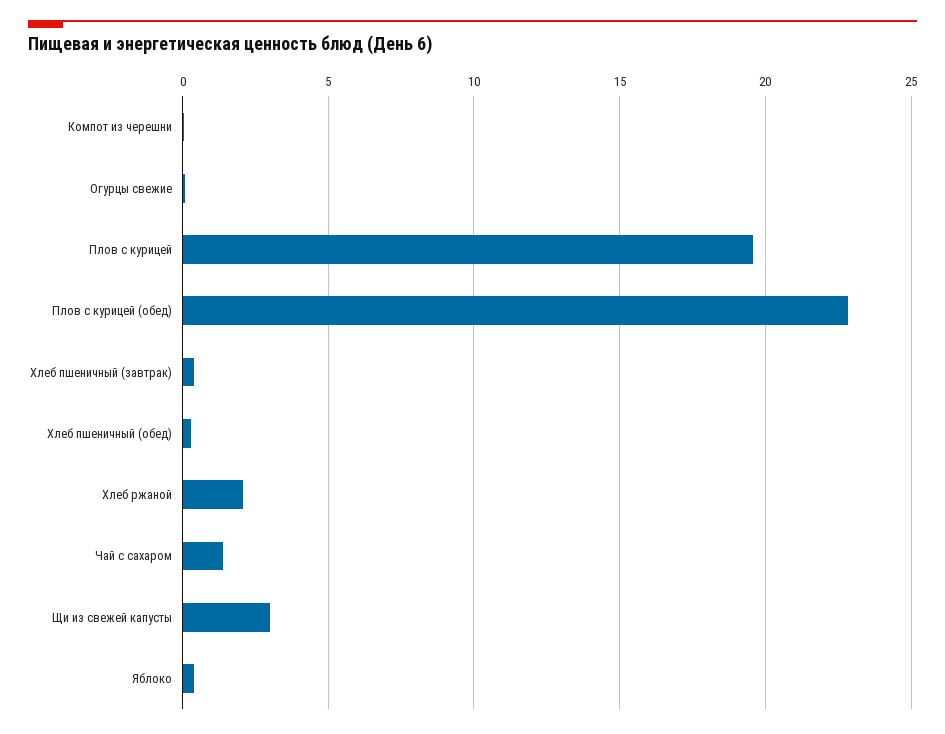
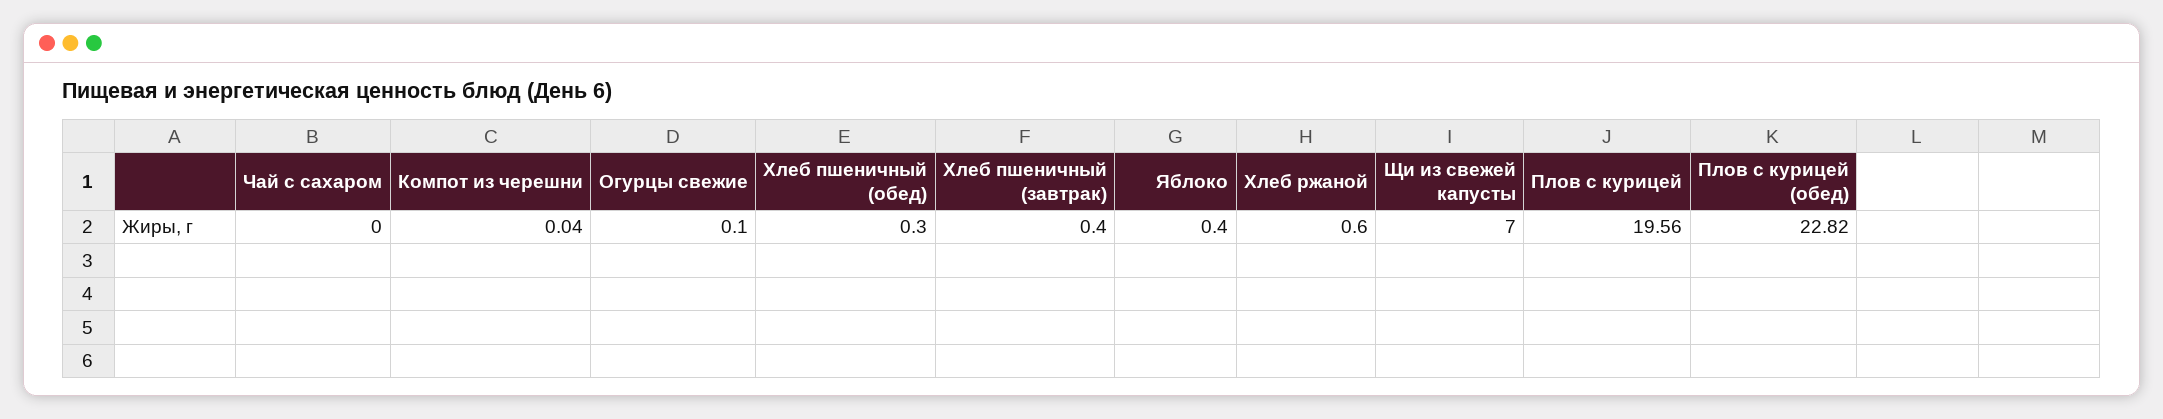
  {
    "Компот из черешни": 0.04,
    "Огурцы свежие": 0.1,
    "Плов с курицей": 19.56,
    "Плов с курицей (обед)": 22.82,
    "Хлеб пшеничный (завтрак)": 0.4,
    "Хлеб пшеничный (обед)": 0.3,
-   "Хлеб ржаной": 2,
+   "Хлеб ржаной": 0.6,
-   "Чай с сахаром": 1.5,
+   "Чай с сахаром": 0,
-   "Щи из свежей капусты": 3,
+   "Щи из свежей капусты": 7,
    "Яблоко": 0.4
  }

